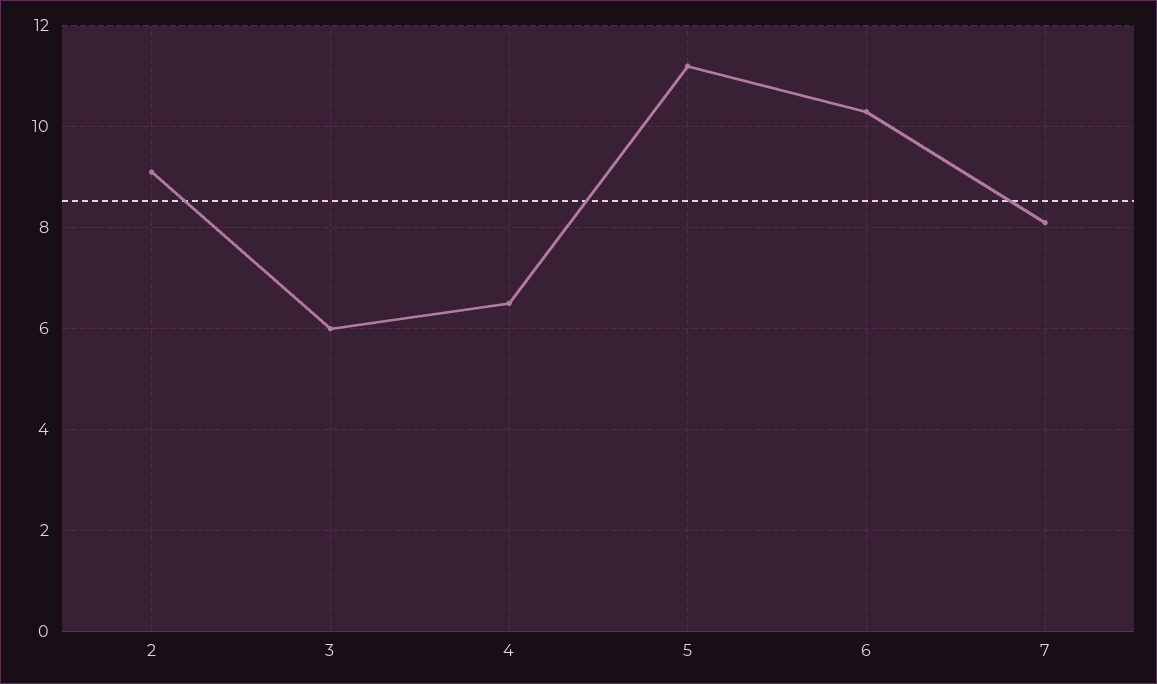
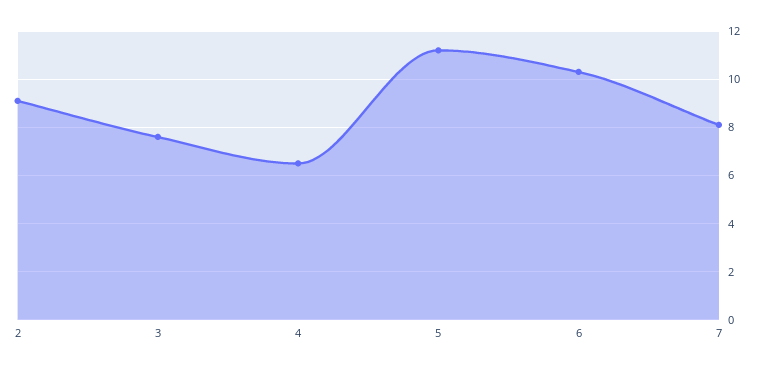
  {
    "2": 9,
-   "3": 6,
+   "3": 7.5,
    "4": 6.5,
    "5": 11,
    "6": 10.5,
    "7": 8
  }

